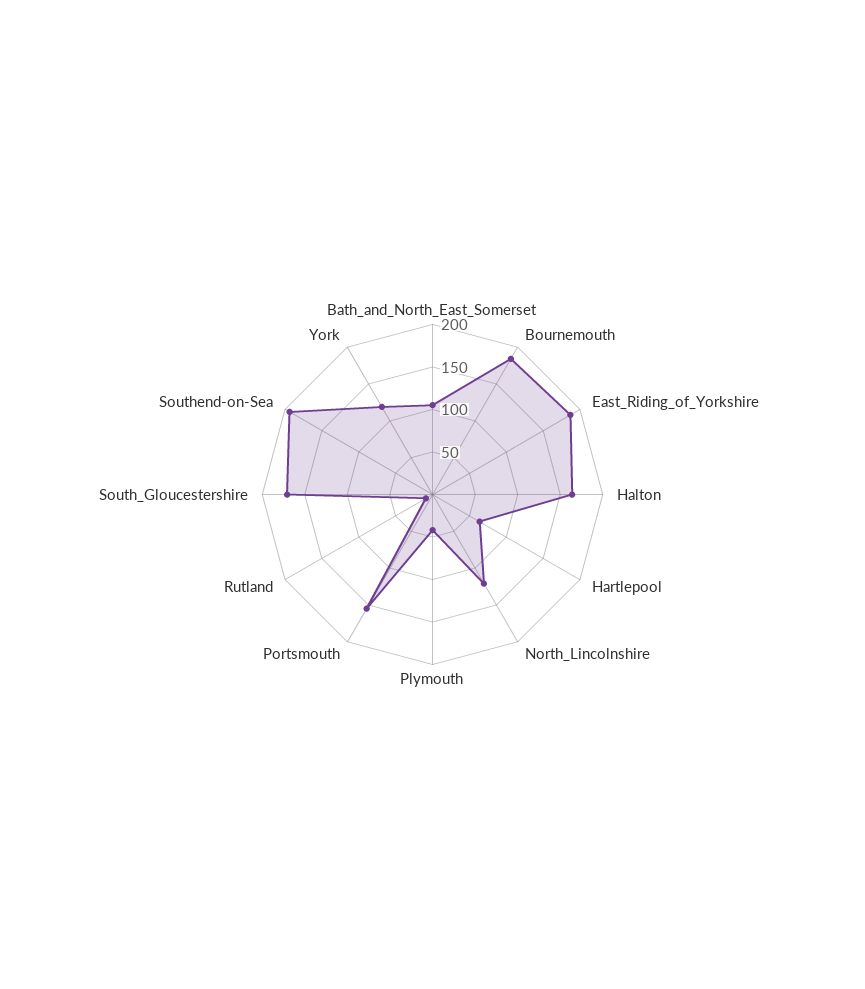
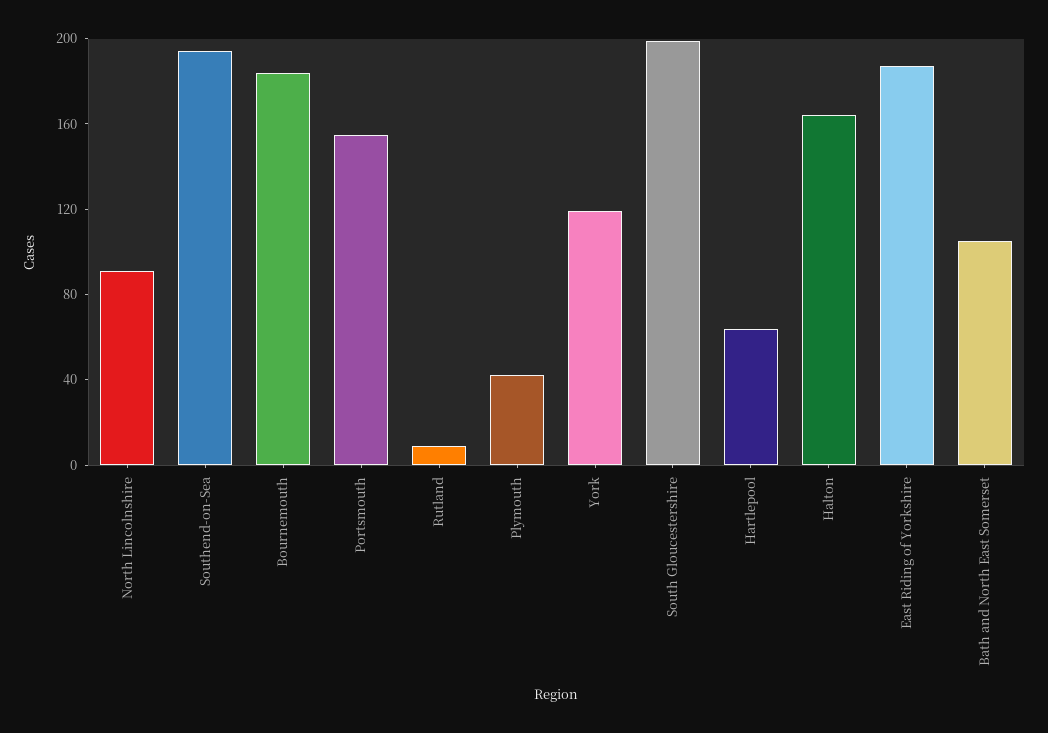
  {
    "Bath_and_North_East_Somerset": 110,
    "Bournemouth": 180,
    "East_Riding_of_Yorkshire": 190,
    "Halton": 160,
    "Hartlepool": 60,
-   "North_Lincolnshire": 120,
+   "North_Lincolnshire": 90,
    "Plymouth": 40,
    "Portsmouth": 160,
    "Rutland": 10,
-   "South_Gloucestershire": 170,
+   "South_Gloucestershire": 200,
    "Southend-on-Sea": 190,
    "York": 120
  }

